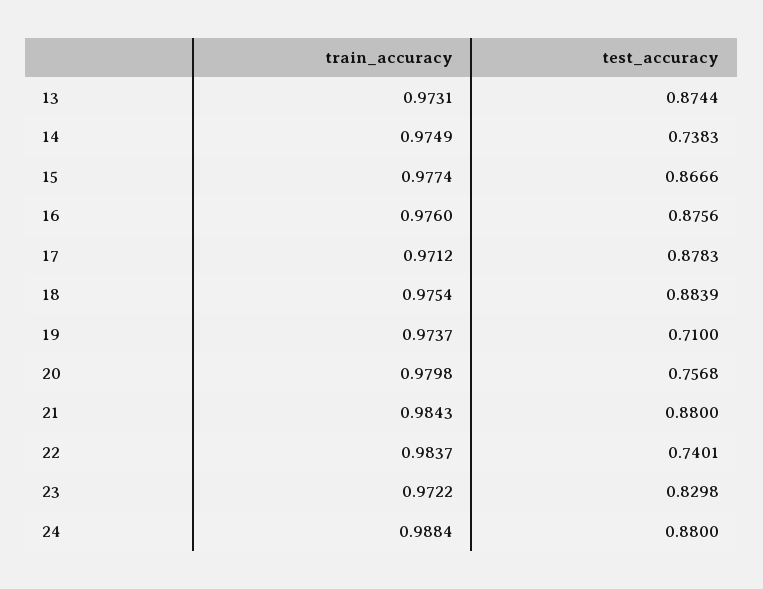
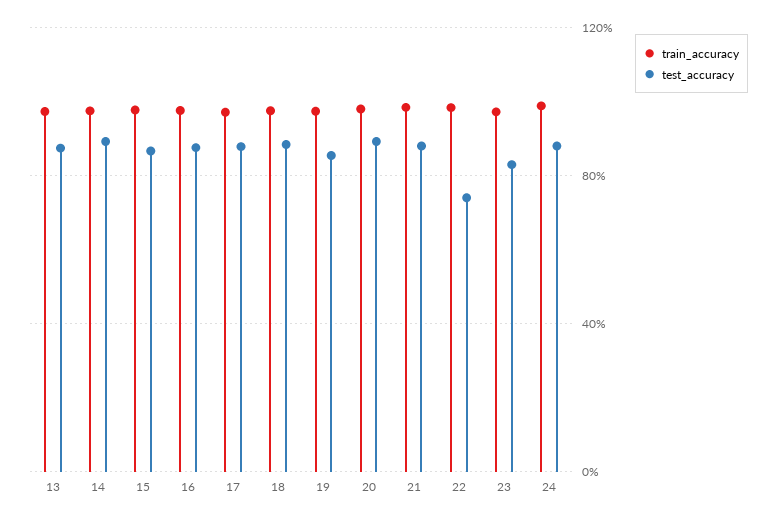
  {
    "train_accuracy": {
      "13": 0.9731,
      "14": 0.9749,
      "15": 0.9774,
      "16": 0.976,
      "17": 0.9712,
      "18": 0.9754,
      "19": 0.9737,
      "20": 0.9798,
      "21": 0.9843,
      "22": 0.9837,
      "23": 0.9722,
      "24": 0.9884
    },
    "test_accuracy": {
      "13": 0.8744,
-     "14": 0.7383,
+     "14": 0.9,
      "15": 0.8666,
      "16": 0.8756,
      "17": 0.8783,
      "18": 0.8839,
-     "19": 0.71,
+     "19": 0.85,
-     "20": 0.7568,
+     "20": 0.9,
      "21": 0.88,
      "22": 0.7401,
      "23": 0.8298,
      "24": 0.88
    }
  }

